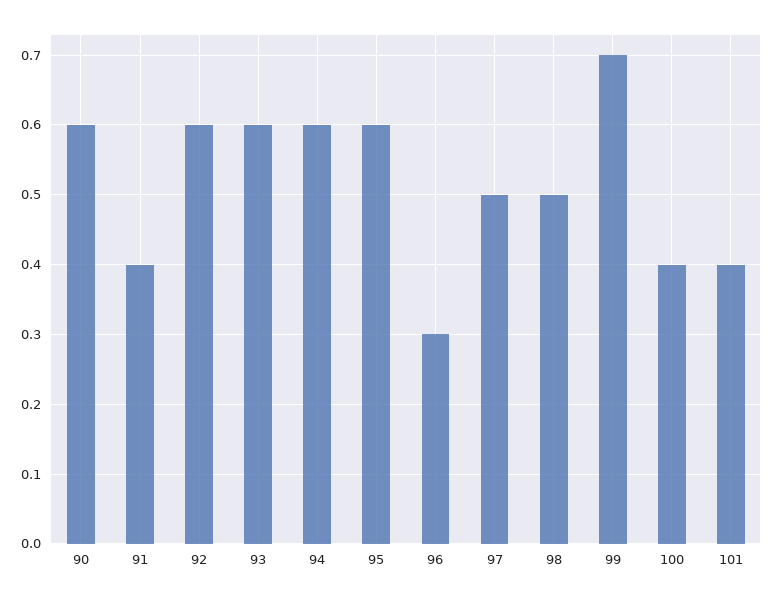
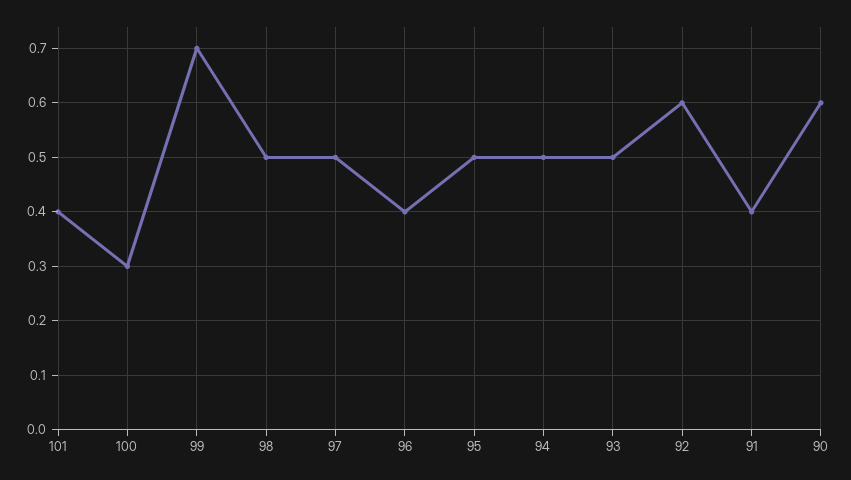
  {
    "90": 0.6,
    "91": 0.4,
    "92": 0.6,
-   "93": 0.6,
+   "93": 0.5,
-   "94": 0.6,
+   "94": 0.5,
-   "95": 0.6,
+   "95": 0.5,
-   "96": 0.3,
+   "96": 0.4,
    "97": 0.5,
    "98": 0.5,
    "99": 0.7,
-   "100": 0.4,
+   "100": 0.3,
    "101": 0.4
  }

